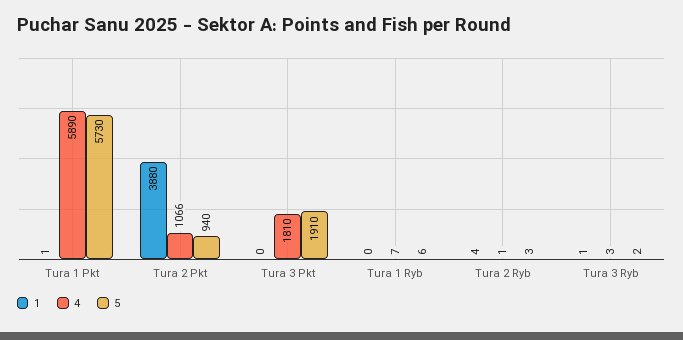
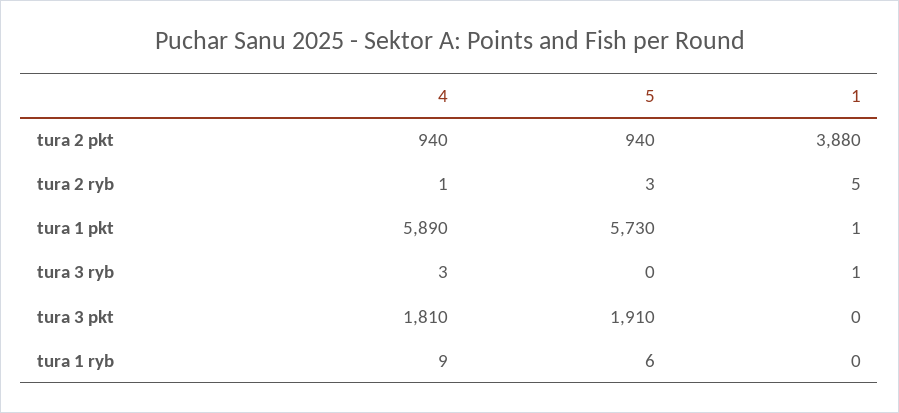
  {
    "1": {
      "Tura 1 Pkt": 1,
      "Tura 2 Pkt": 3880,
      "Tura 3 Pkt": 0,
      "Tura 1 Ryb": 0,
-     "Tura 2 Ryb": 4,
+     "Tura 2 Ryb": 5,
      "Tura 3 Ryb": 1
    },
    "4": {
      "Tura 1 Pkt": 5890,
-     "Tura 2 Pkt": 1066,
+     "Tura 2 Pkt": 940,
      "Tura 3 Pkt": 1810,
-     "Tura 1 Ryb": 7,
+     "Tura 1 Ryb": 9,
      "Tura 2 Ryb": 1,
      "Tura 3 Ryb": 3
    },
    "5": {
      "Tura 1 Pkt": 5730,
      "Tura 2 Pkt": 940,
      "Tura 3 Pkt": 1910,
      "Tura 1 Ryb": 6,
      "Tura 2 Ryb": 3,
-     "Tura 3 Ryb": 2
+     "Tura 3 Ryb": 0
    }
  }

